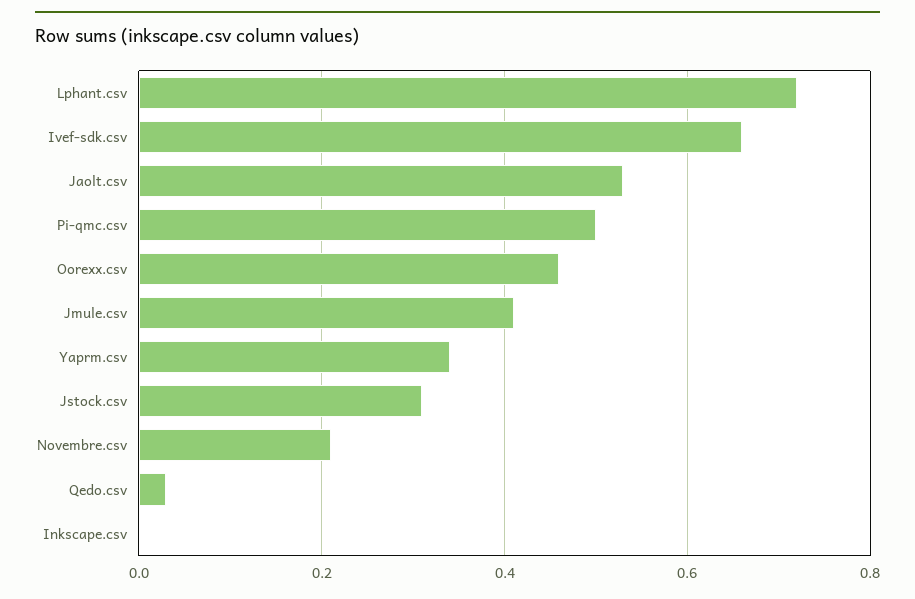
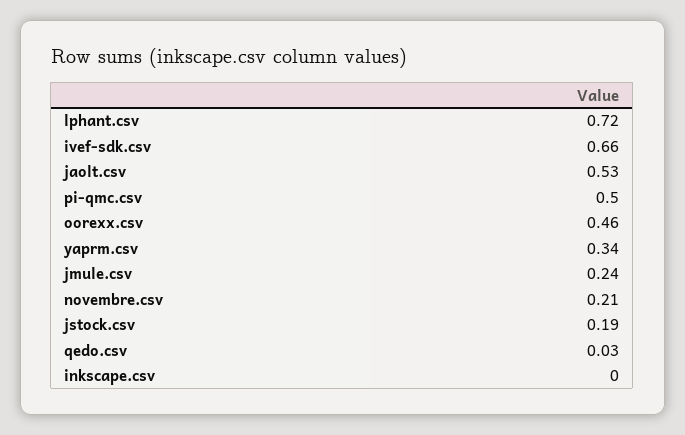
  {
    "Lphant.csv": 0.72,
    "Ivef-sdk.csv": 0.66,
    "Jaolt.csv": 0.53,
    "Pi-qmc.csv": 0.5,
    "Oorexx.csv": 0.46,
-   "Jmule.csv": 0.4,
+   "Jmule.csv": 0.24,
    "Yaprm.csv": 0.34,
-   "Jstock.csv": 0.3,
+   "Jstock.csv": 0.19,
    "Novembre.csv": 0.21,
    "Qedo.csv": 0.03,
    "Inkscape.csv": 0
  }

